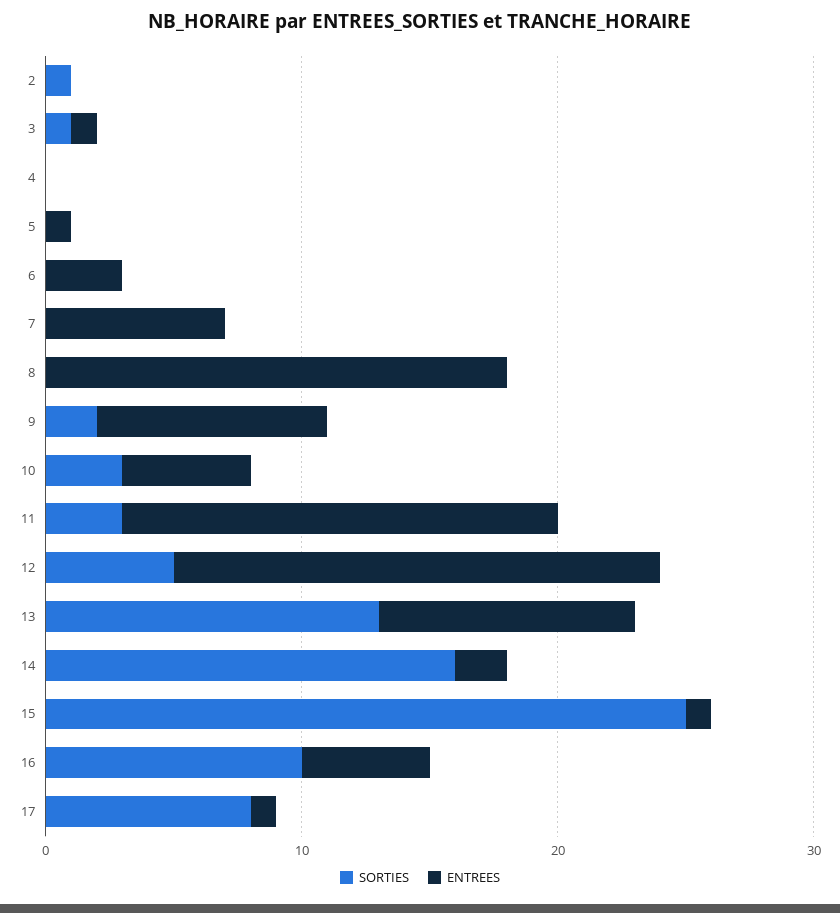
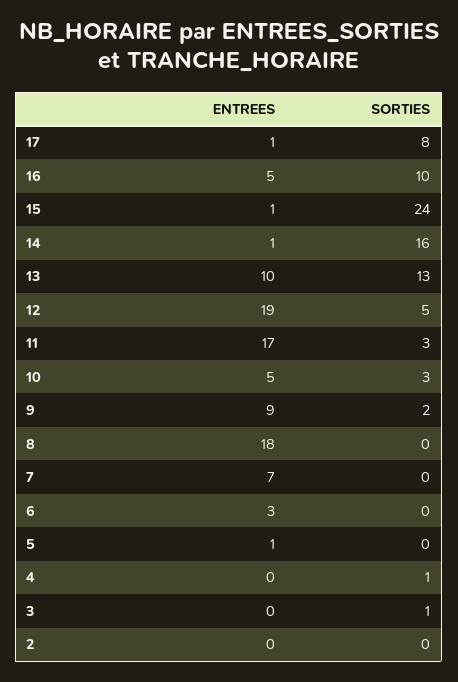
  {
    "SORTIES": {
-     "2": 1,
+     "2": 0,
      "3": 1,
-     "4": 0,
+     "4": 1,
      "5": 0,
      "6": 0,
      "7": 0,
      "8": 0,
      "9": 2,
      "10": 3,
      "11": 3,
      "12": 5,
      "13": 13,
      "14": 16,
-     "15": 25,
+     "15": 24,
      "16": 10,
      "17": 8
    },
    "ENTREES": {
      "2": 0,
-     "3": 1,
+     "3": 0,
      "4": 0,
      "5": 1,
      "6": 3,
      "7": 7,
      "8": 18,
      "9": 9,
      "10": 5,
      "11": 17,
      "12": 19,
      "13": 10,
-     "14": 2,
+     "14": 1,
      "15": 1,
      "16": 5,
      "17": 1
    }
  }

